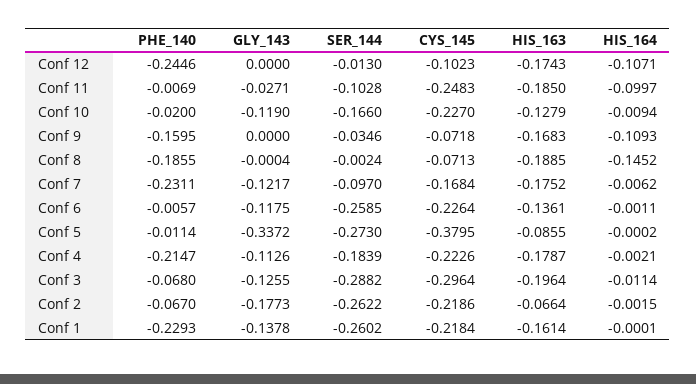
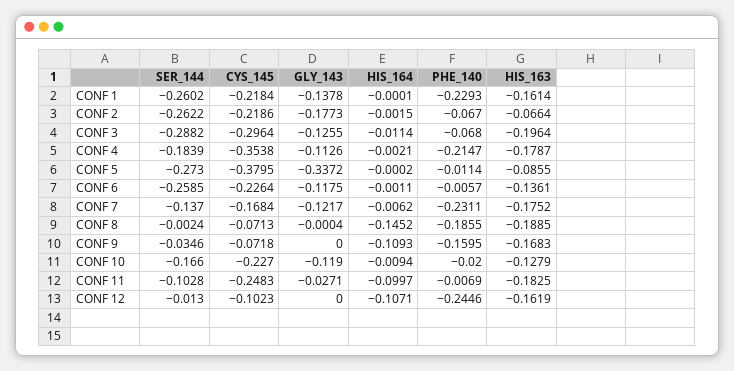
  {
    "PHE_140": {
      "Conf 12": -0.2446,
      "Conf 11": -0.0069,
      "Conf 10": -0.02,
      "Conf 9": -0.1595,
      "Conf 8": -0.1855,
      "Conf 7": -0.2311,
      "Conf 6": -0.0057,
      "Conf 5": -0.0114,
      "Conf 4": -0.2147,
      "Conf 3": -0.068,
      "Conf 2": -0.067,
      "Conf 1": -0.2293
    },
    "GLY_143": {
      "Conf 12": 0,
      "Conf 11": -0.0271,
      "Conf 10": -0.119,
      "Conf 9": 0,
      "Conf 8": -0.0004,
      "Conf 7": -0.1217,
      "Conf 6": -0.1175,
      "Conf 5": -0.3372,
      "Conf 4": -0.1126,
      "Conf 3": -0.1255,
      "Conf 2": -0.1773,
      "Conf 1": -0.1378
    },
    "SER_144": {
      "Conf 12": -0.013,
      "Conf 11": -0.1028,
      "Conf 10": -0.166,
      "Conf 9": -0.0346,
      "Conf 8": -0.0024,
-     "Conf 7": -0.097,
+     "Conf 7": -0.137,
      "Conf 6": -0.2585,
      "Conf 5": -0.273,
      "Conf 4": -0.1839,
      "Conf 3": -0.2882,
      "Conf 2": -0.2622,
      "Conf 1": -0.2602
    },
    "CYS_145": {
      "Conf 12": -0.1023,
      "Conf 11": -0.2483,
      "Conf 10": -0.227,
      "Conf 9": -0.0718,
      "Conf 8": -0.0713,
      "Conf 7": -0.1684,
      "Conf 6": -0.2264,
      "Conf 5": -0.3795,
-     "Conf 4": -0.2226,
+     "Conf 4": -0.3538,
      "Conf 3": -0.2964,
      "Conf 2": -0.2186,
      "Conf 1": -0.2184
    },
    "HIS_163": {
-     "Conf 12": -0.1743,
+     "Conf 12": -0.1619,
-     "Conf 11": -0.185,
+     "Conf 11": -0.1825,
      "Conf 10": -0.1279,
      "Conf 9": -0.1683,
      "Conf 8": -0.1885,
      "Conf 7": -0.1752,
      "Conf 6": -0.1361,
      "Conf 5": -0.0855,
      "Conf 4": -0.1787,
      "Conf 3": -0.1964,
      "Conf 2": -0.0664,
      "Conf 1": -0.1614
    },
    "HIS_164": {
      "Conf 12": -0.1071,
      "Conf 11": -0.0997,
      "Conf 10": -0.0094,
      "Conf 9": -0.1093,
      "Conf 8": -0.1452,
      "Conf 7": -0.0062,
      "Conf 6": -0.0011,
      "Conf 5": -0.0002,
      "Conf 4": -0.0021,
      "Conf 3": -0.0114,
      "Conf 2": -0.0015,
      "Conf 1": -0.0001
    }
  }

